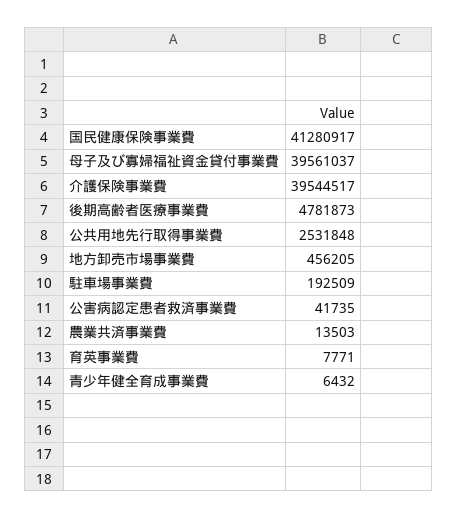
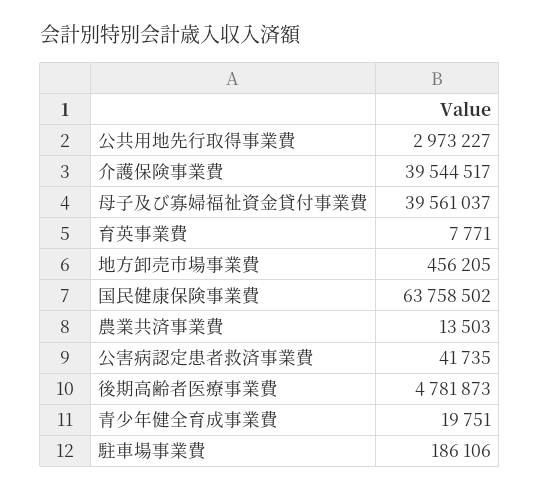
  {
-   "国民健康保険事業費": 41280917,
+   "国民健康保険事業費": 63758502,
    "母子及び寡婦福祉資金貸付事業費": 39561037,
    "介護保険事業費": 39544517,
    "後期高齢者医療事業費": 4781873,
-   "公共用地先行取得事業費": 2531848,
+   "公共用地先行取得事業費": 2973227,
    "地方卸売市場事業費": 456205,
-   "駐車場事業費": 192509,
+   "駐車場事業費": 186106,
    "公害病認定患者救済事業費": 41735,
    "農業共済事業費": 13503,
    "育英事業費": 7771,
-   "青少年健全育成事業費": 6432
+   "青少年健全育成事業費": 19751
  }

